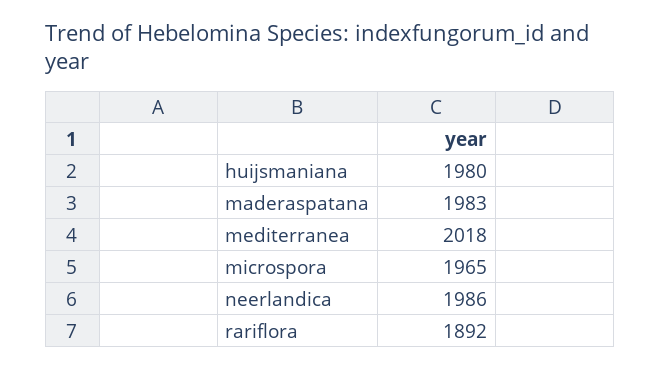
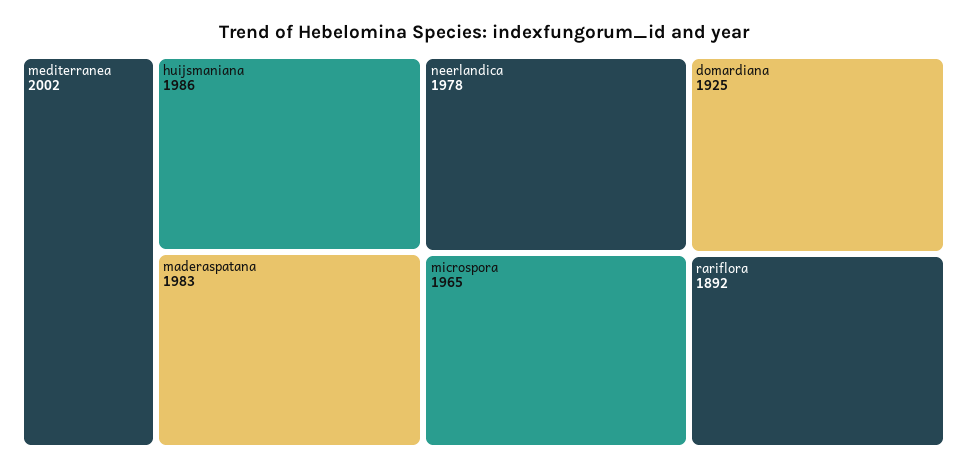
  {
-   "huijsmaniana": 1980,
+   "huijsmaniana": 1986,
    "maderaspatana": 1983,
-   "mediterranea": 2018,
+   "mediterranea": 2002,
    "microspora": 1965,
-   "neerlandica": 1986,
+   "neerlandica": 1978,
-   "rariflora": 1892
+   "rariflora": 1892,
+   "domardiana": 1925
  }

